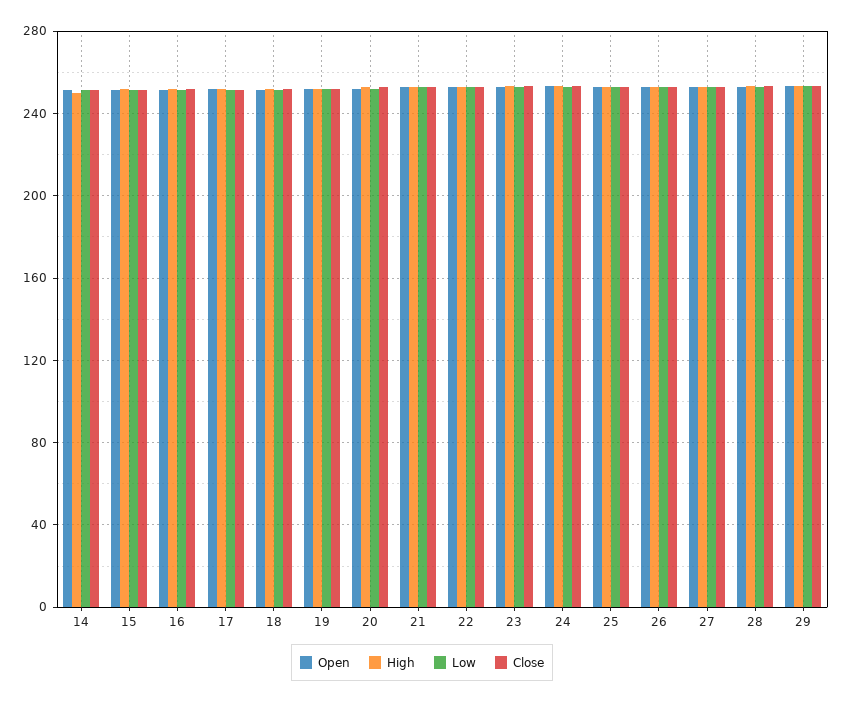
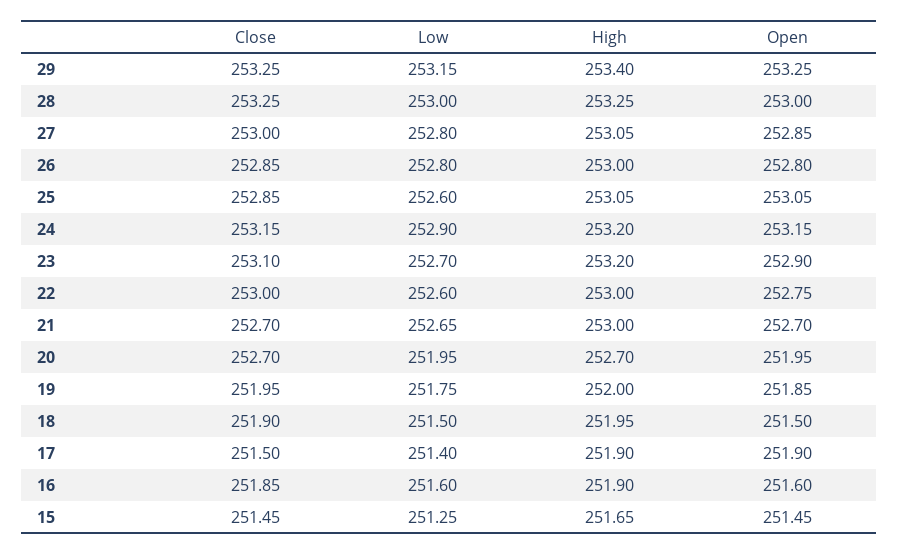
  {
    "Open": {
-     "14": 250,
      "15": 251.45,
      "16": 251.6,
      "17": 251.9,
      "18": 251.5,
      "19": 251.85,
      "20": 251.95,
      "21": 252.7,
      "22": 252.75,
      "23": 252.9,
      "24": 253.15,
      "25": 253.05,
      "26": 252.8,
      "27": 252.85,
      "28": 253,
      "29": 253.25
    },
    "High": {
-     "14": 250,
      "15": 251.65,
      "16": 251.9,
      "17": 251.9,
      "18": 251.95,
      "19": 252,
      "20": 252.7,
      "21": 253,
      "22": 253,
      "23": 253.2,
      "24": 253.2,
      "25": 253.05,
      "26": 253,
      "27": 253.05,
      "28": 253.25,
      "29": 253.4
    },
    "Low": {
-     "14": 250,
      "15": 251.25,
      "16": 251.6,
      "17": 251.4,
      "18": 251.5,
      "19": 251.75,
      "20": 251.95,
      "21": 252.65,
      "22": 252.6,
      "23": 252.7,
      "24": 252.9,
      "25": 252.6,
      "26": 252.8,
      "27": 252.8,
      "28": 253,
      "29": 253.15
    },
    "Close": {
-     "14": 250,
      "15": 251.45,
      "16": 251.85,
      "17": 251.5,
      "18": 251.9,
      "19": 251.95,
      "20": 252.7,
      "21": 252.7,
      "22": 253,
      "23": 253.1,
      "24": 253.15,
      "25": 252.85,
      "26": 252.85,
      "27": 253,
      "28": 253.25,
      "29": 253.25
    }
  }

